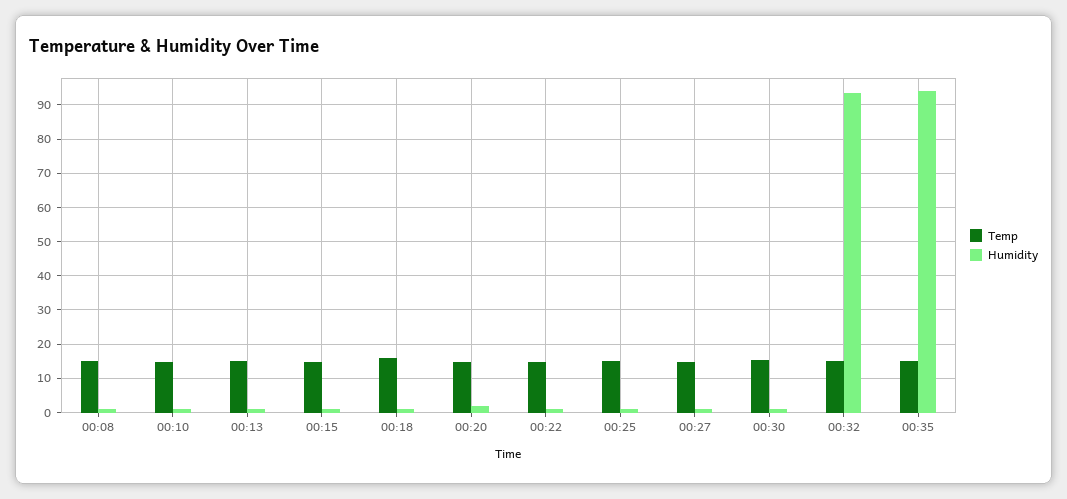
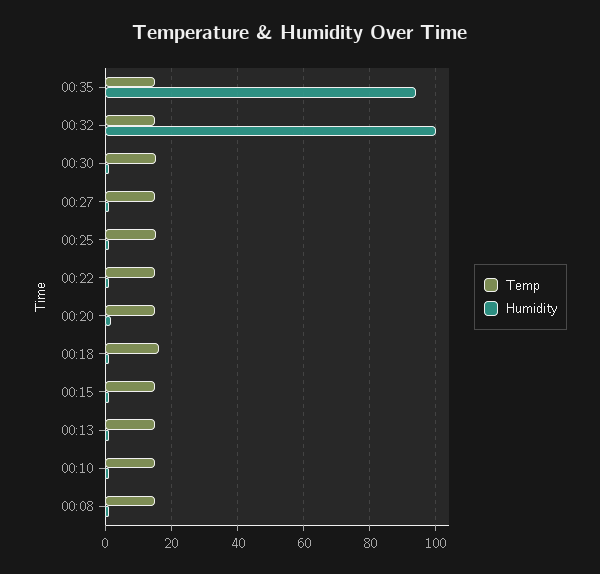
  {
    "Temp": {
      "00:08": 16,
      "00:10": 14,
      "00:13": 16,
      "00:15": 14,
      "00:18": 16,
      "00:20": 14,
      "00:22": 14,
      "00:25": 16,
      "00:27": 14,
      "00:30": 16,
      "00:32": 16,
      "00:35": 16
    },
    "Humidity": {
      "00:08": 2,
      "00:10": 2,
      "00:13": 2,
      "00:15": 2,
      "00:18": 2,
      "00:20": 2,
      "00:22": 2,
      "00:25": 2,
      "00:27": 2,
      "00:30": 2,
-     "00:32": 94,
+     "00:32": 100,
      "00:35": 94
    }
  }

